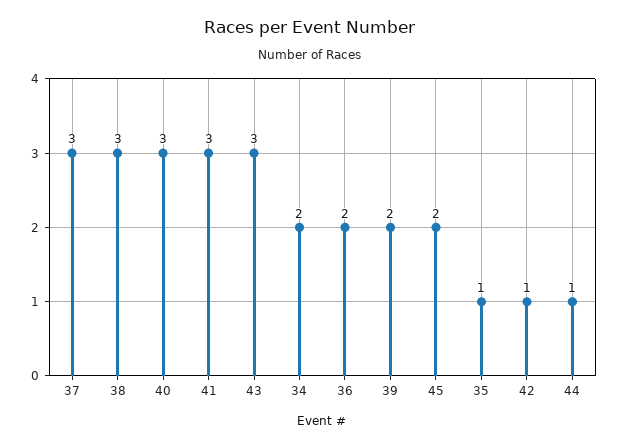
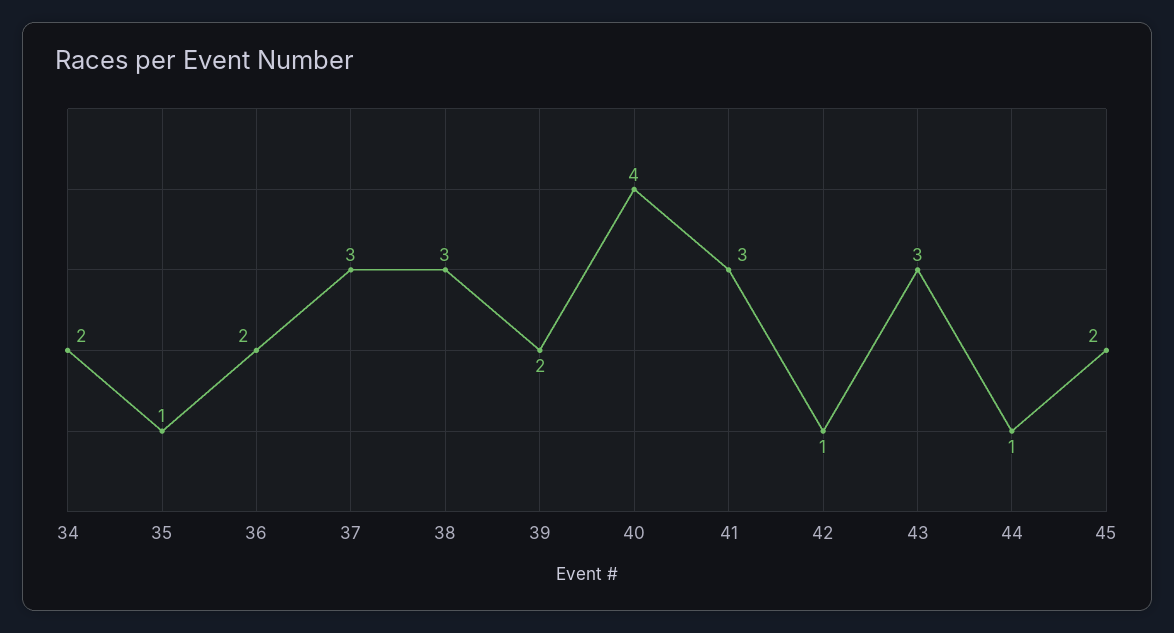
  {
    "37": 3,
    "38": 3,
-   "40": 3,
+   "40": 4,
    "41": 3,
    "43": 3,
    "34": 2,
    "36": 2,
    "39": 2,
    "45": 2,
    "35": 1,
    "42": 1,
    "44": 1
  }

